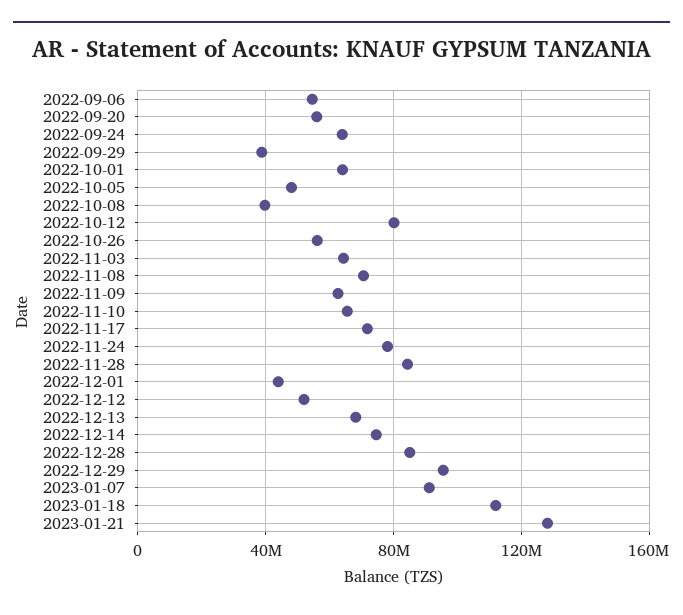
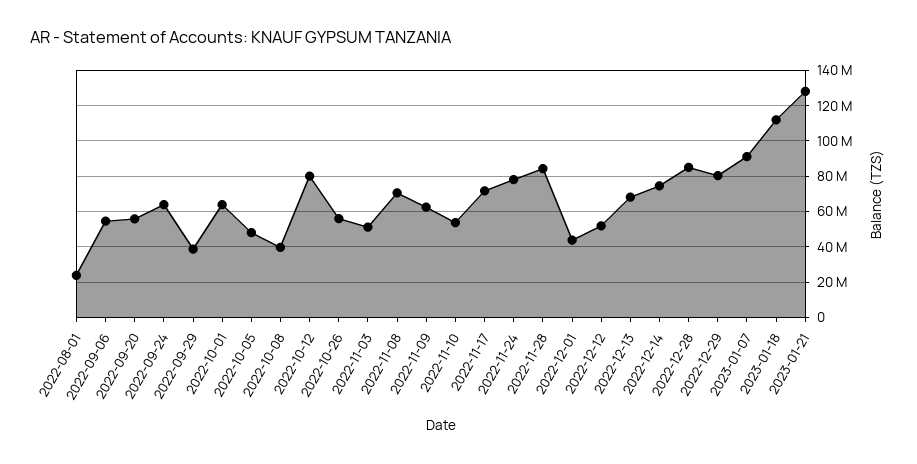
  {
    "2022-09-06": 55000000,
    "2022-09-20": 55000000,
    "2022-09-24": 65000000,
    "2022-09-29": 40000000,
    "2022-10-01": 65000000,
    "2022-10-05": 50000000,
    "2022-10-08": 40000000,
    "2022-10-12": 80000000,
    "2022-10-26": 55000000,
-   "2022-11-03": 65000000,
+   "2022-11-03": 50000000,
    "2022-11-08": 70000000,
    "2022-11-09": 65000000,
-   "2022-11-10": 65000000,
+   "2022-11-10": 55000000,
    "2022-11-17": 70000000,
    "2022-11-24": 80000000,
    "2022-11-28": 85000000,
    "2022-12-01": 45000000,
    "2022-12-12": 50000000,
    "2022-12-13": 70000000,
    "2022-12-14": 75000000,
    "2022-12-28": 85000000,
-   "2022-12-29": 95000000,
+   "2022-12-29": 80000000,
    "2023-01-07": 90000000,
    "2023-01-18": 110000000,
-   "2023-01-21": 130000000
+   "2023-01-21": 130000000,
+   "2022-08-01": 25000000
  }

